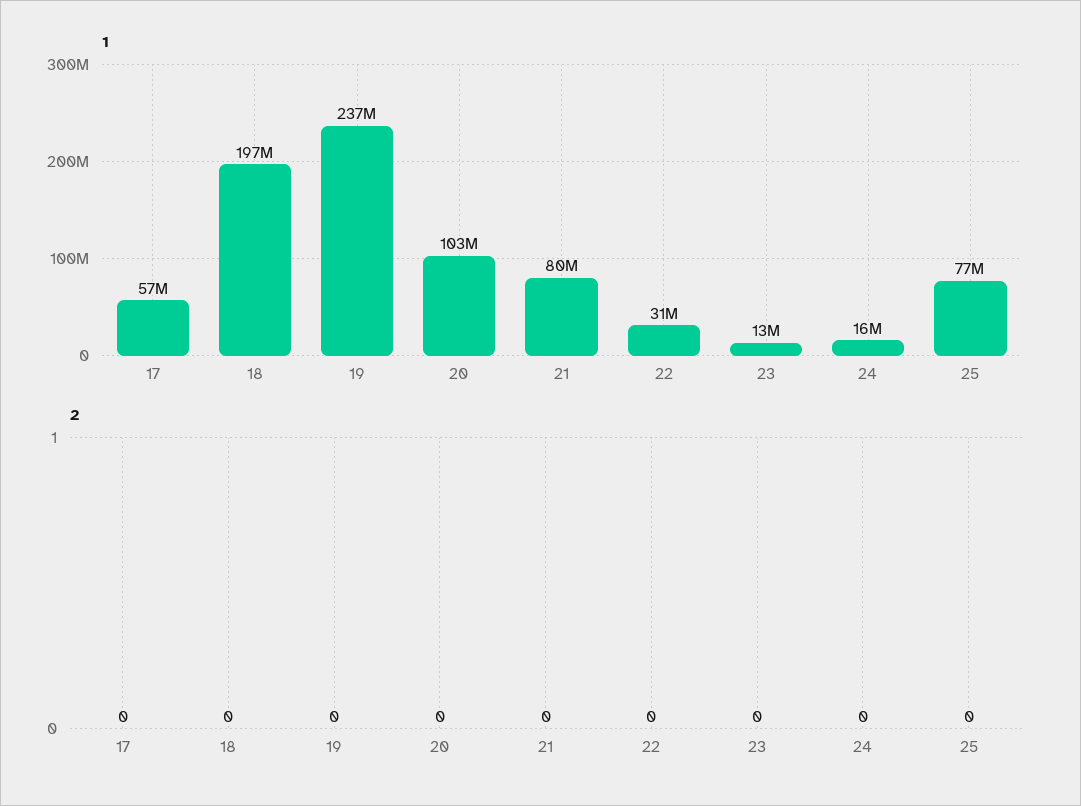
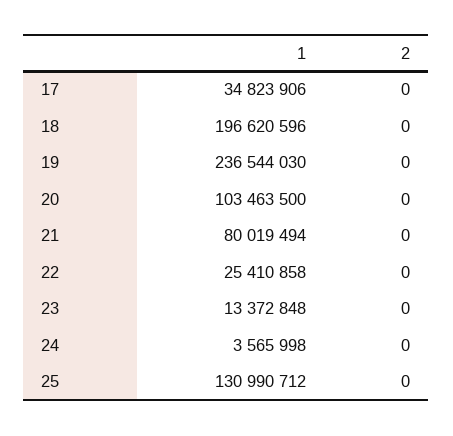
  {
    "1": {
-     "17": 57000000,
+     "17": 34823906,
      "18": 196620596,
      "19": 236544030,
      "20": 103463500,
      "21": 80019494,
-     "22": 31000000,
+     "22": 25410858,
      "23": 13372848,
-     "24": 16000000,
+     "24": 3565998,
-     "25": 77000000
+     "25": 130990712
    },
    "2": {
      "17": 0,
      "18": 0,
      "19": 0,
      "20": 0,
      "21": 0,
      "22": 0,
      "23": 0,
      "24": 0,
      "25": 0
    }
  }

